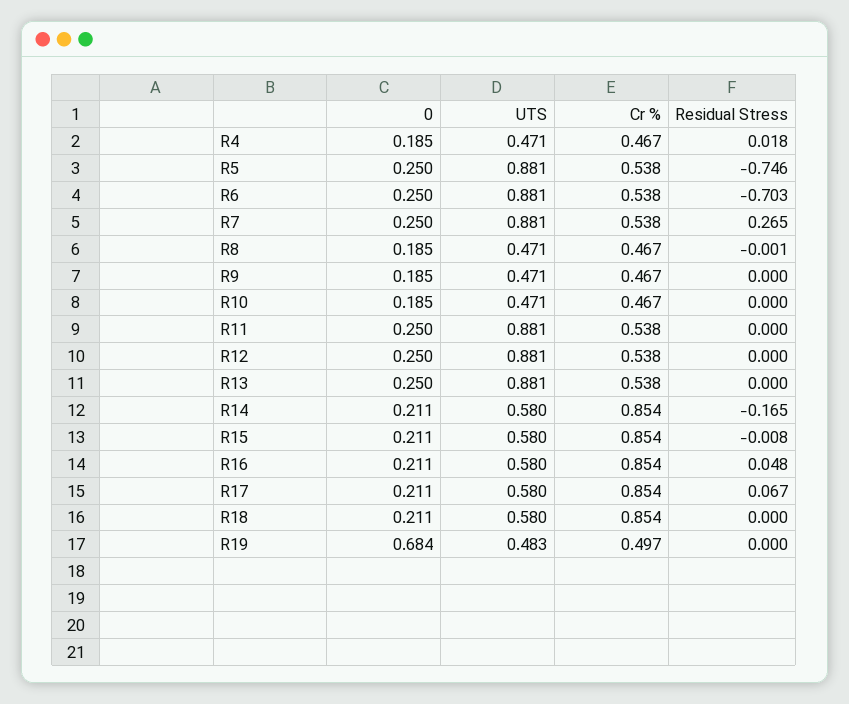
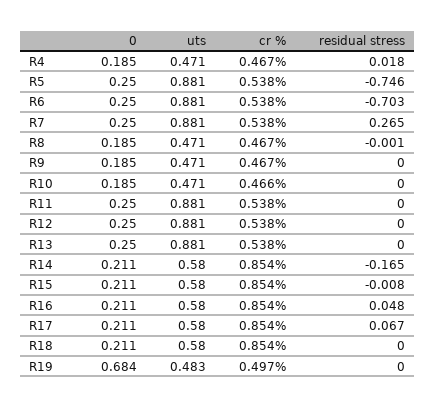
  {
    "0": {
      "R4": 0.185,
      "R5": 0.25,
      "R6": 0.25,
      "R7": 0.25,
      "R8": 0.185,
      "R9": 0.185,
      "R10": 0.185,
      "R11": 0.25,
      "R12": 0.25,
      "R13": 0.25,
      "R14": 0.211,
      "R15": 0.211,
      "R16": 0.211,
      "R17": 0.211,
      "R18": 0.211,
      "R19": 0.684
    },
    "UTS": {
      "R4": 0.471,
      "R5": 0.881,
      "R6": 0.881,
      "R7": 0.881,
      "R8": 0.471,
      "R9": 0.471,
      "R10": 0.471,
      "R11": 0.881,
      "R12": 0.881,
      "R13": 0.881,
      "R14": 0.58,
      "R15": 0.58,
      "R16": 0.58,
      "R17": 0.58,
      "R18": 0.58,
      "R19": 0.483
    },
    "Cr %": {
      "R4": 0.467,
      "R5": 0.538,
      "R6": 0.538,
      "R7": 0.538,
      "R8": 0.467,
      "R9": 0.467,
-     "R10": 0.467,
+     "R10": 0.466,
      "R11": 0.538,
      "R12": 0.538,
      "R13": 0.538,
      "R14": 0.854,
      "R15": 0.854,
      "R16": 0.854,
      "R17": 0.854,
      "R18": 0.854,
      "R19": 0.497
    },
    "Residual Stress": {
      "R4": 0.018,
      "R5": -0.746,
      "R6": -0.703,
      "R7": 0.265,
      "R8": -0.001,
      "R9": 0,
      "R10": 0,
      "R11": 0,
      "R12": 0,
      "R13": 0,
      "R14": -0.165,
      "R15": -0.008,
      "R16": 0.048,
      "R17": 0.067,
      "R18": 0,
      "R19": 0
    }
  }

